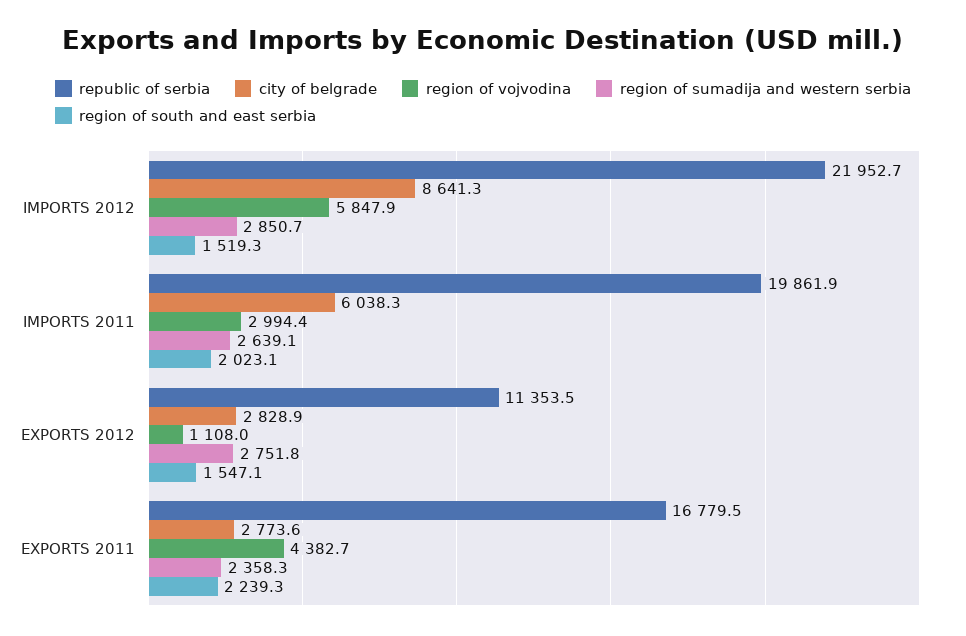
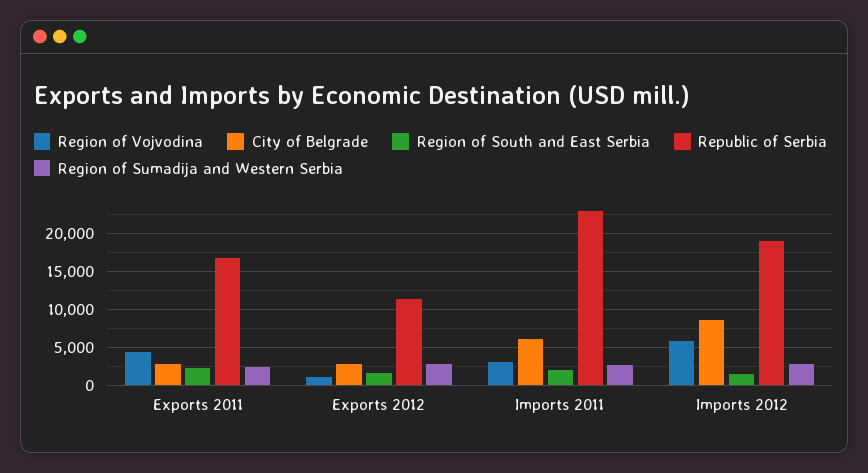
  {
    "republic of serbia": {
-     "IMPORTS 2012": 21952.7,
+     "IMPORTS 2012": 19000,
-     "IMPORTS 2011": 19861.9,
+     "IMPORTS 2011": 23000,
      "EXPORTS 2012": 11353.5,
      "EXPORTS 2011": 16779.5
    },
    "city of belgrade": {
      "IMPORTS 2012": 8641.3,
      "IMPORTS 2011": 6038.3,
      "EXPORTS 2012": 2828.9,
      "EXPORTS 2011": 2773.6
    },
    "region of vojvodina": {
      "IMPORTS 2012": 5847.9,
      "IMPORTS 2011": 2994.4,
      "EXPORTS 2012": 1108,
      "EXPORTS 2011": 4382.7
    },
    "region of sumadija and western serbia": {
      "IMPORTS 2012": 2850.7,
      "IMPORTS 2011": 2639.1,
      "EXPORTS 2012": 2751.8,
      "EXPORTS 2011": 2358.3
    },
    "region of south and east serbia": {
      "IMPORTS 2012": 1519.3,
      "IMPORTS 2011": 2023.1,
      "EXPORTS 2012": 1547.1,
      "EXPORTS 2011": 2239.3
    }
  }

